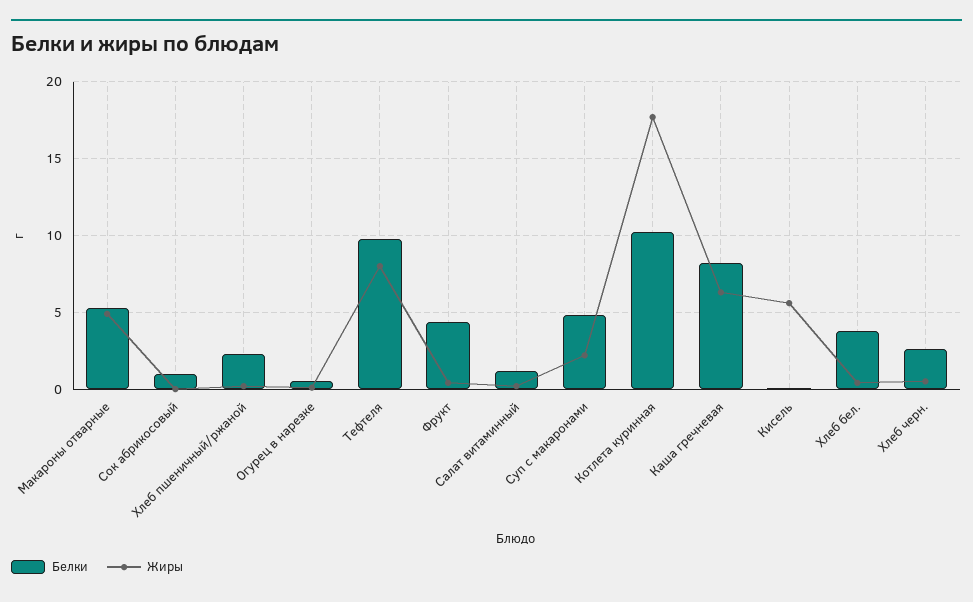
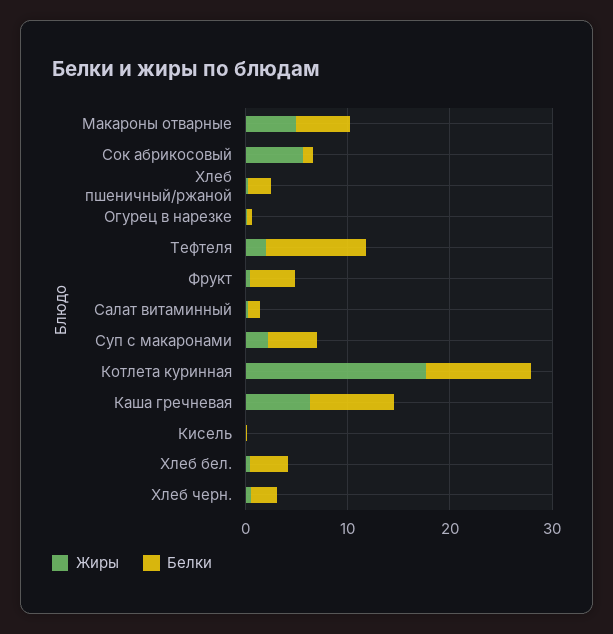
  {
    "Белки": {
      "Макароны отварные": 5.5,
      "Сок абрикосовый": 1,
      "Хлеб пшеничный/ржаной": 2.5,
      "Огурец в нарезке": 0.5,
      "Тефтеля": 10,
      "Фрукт": 4.5,
      "Салат витаминный": 1,
      "Суп с макаронами": 5,
      "Котлета куринная": 10,
      "Каша гречневая": 8,
      "Кисель": 0,
      "Хлеб бел.": 4,
      "Хлеб черн.": 2.5
    },
    "Жиры": {
      "Макароны отварные": 5,
-     "Сок абрикосовый": 0,
+     "Сок абрикосовый": 6,
      "Хлеб пшеничный/ржаной": 0,
      "Огурец в нарезке": 0,
-     "Тефтеля": 8,
+     "Тефтеля": 2,
      "Фрукт": 0.5,
      "Салат витаминный": 0,
      "Суп с макаронами": 2,
      "Котлета куринная": 17.5,
      "Каша гречневая": 6.5,
-     "Кисель": 5.5,
+     "Кисель": 0,
      "Хлеб бел.": 0.5,
      "Хлеб черн.": 0.5
    }
  }

